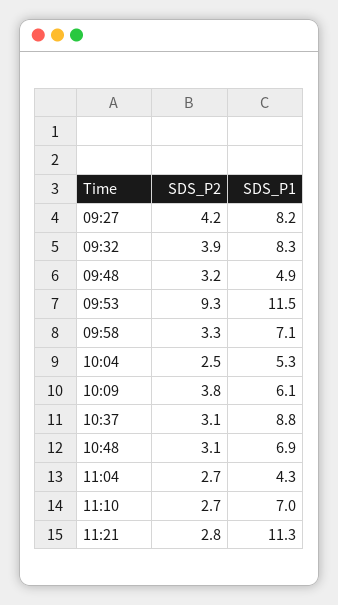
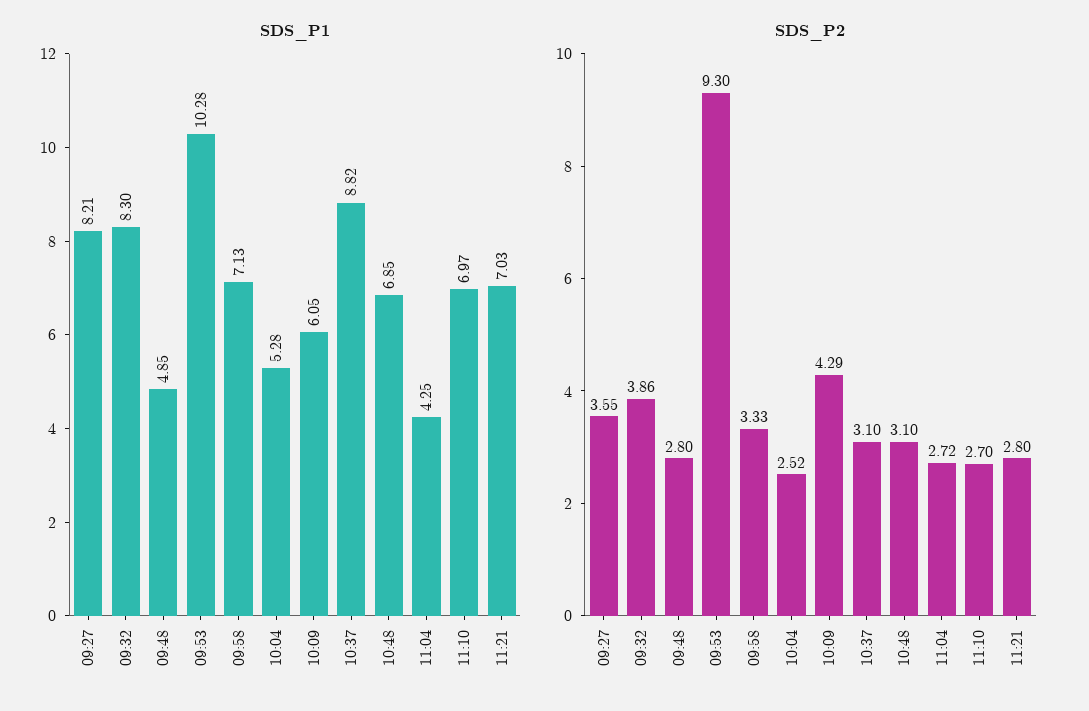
  {
    "SDS_P2": {
-     "09:27": 4.2,
+     "09:27": 3.55,
      "09:32": 3.86,
-     "09:48": 3.2,
+     "09:48": 2.8,
      "09:53": 9.3,
      "09:58": 3.33,
      "10:04": 2.52,
-     "10:09": 3.8,
+     "10:09": 4.29,
      "10:37": 3.1,
      "10:48": 3.1,
      "11:04": 2.72,
      "11:10": 2.7,
      "11:21": 2.8
    },
    "SDS_P1": {
      "09:27": 8.21,
      "09:32": 8.3,
      "09:48": 4.85,
-     "09:53": 11.5,
+     "09:53": 10.28,
      "09:58": 7.13,
      "10:04": 5.28,
      "10:09": 6.05,
      "10:37": 8.82,
      "10:48": 6.85,
      "11:04": 4.25,
      "11:10": 6.97,
-     "11:21": 11.3
+     "11:21": 7.03
    }
  }

